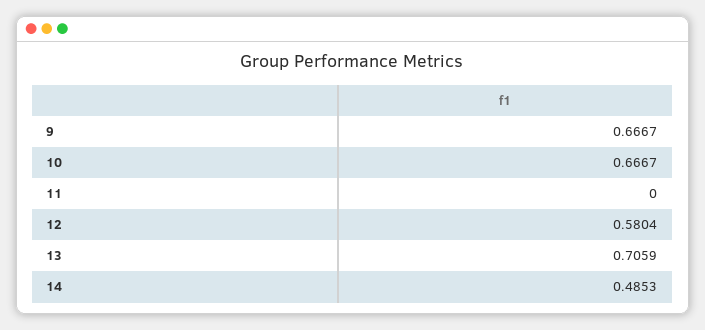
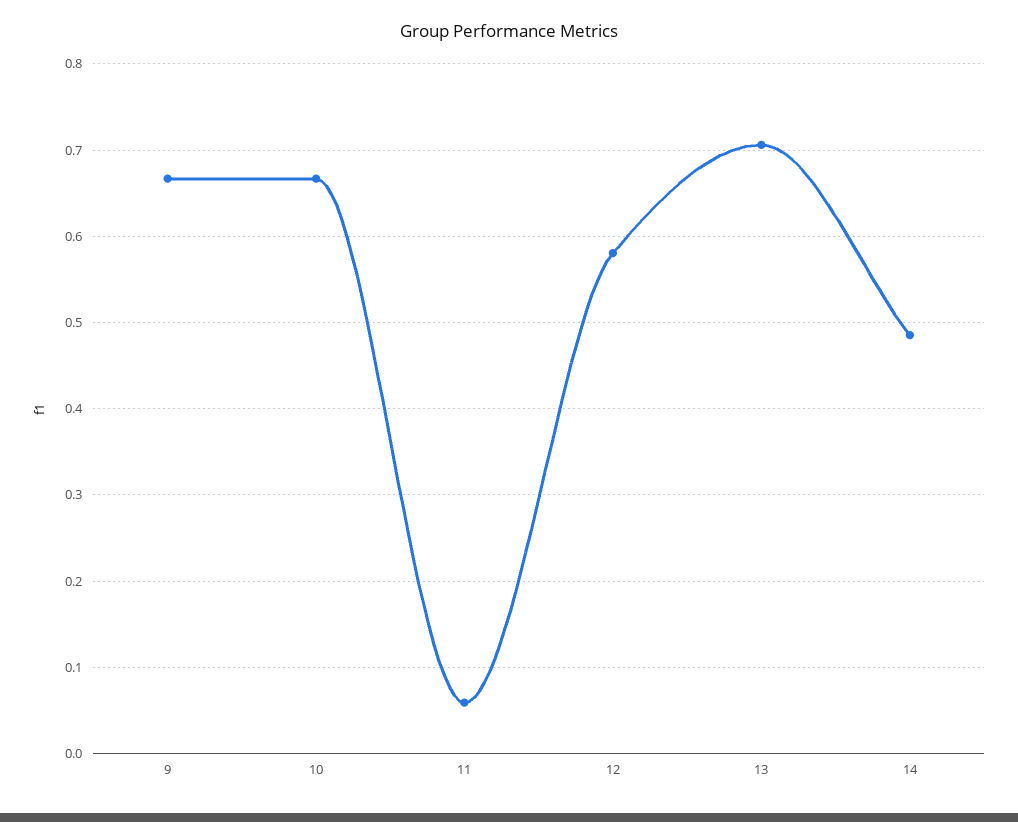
  {
    "9": 0.6667,
    "10": 0.6667,
-   "11": 0,
+   "11": 0.06,
    "12": 0.5804,
    "13": 0.7059,
    "14": 0.4853
  }

